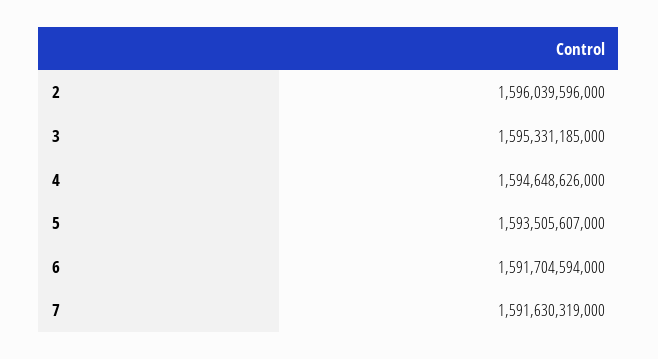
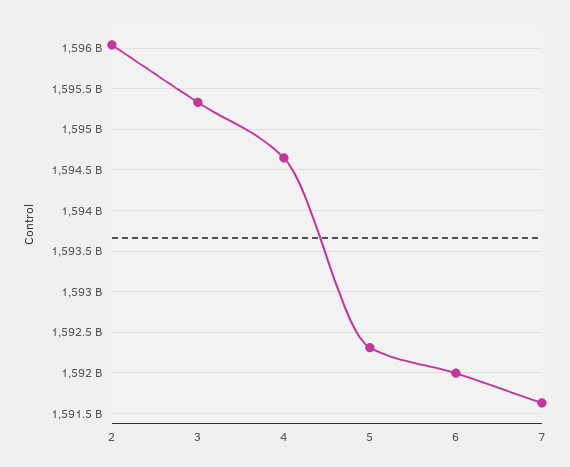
  {
    "2": 1596039596000,
    "3": 1595331185000,
    "4": 1594648626000,
-   "5": 1593505607000,
+   "5": 1592300000000,
-   "6": 1591704594000,
+   "6": 1592000000000,
    "7": 1591630319000
  }

